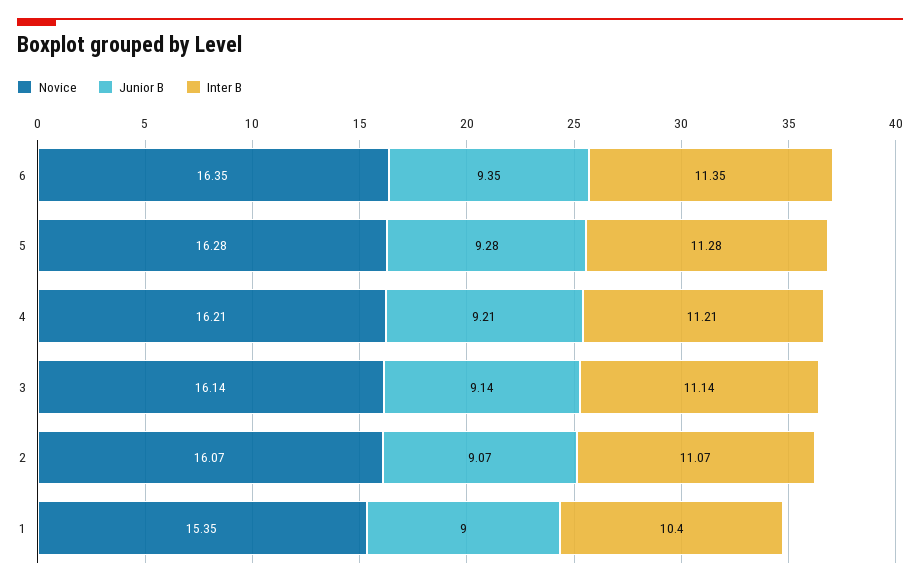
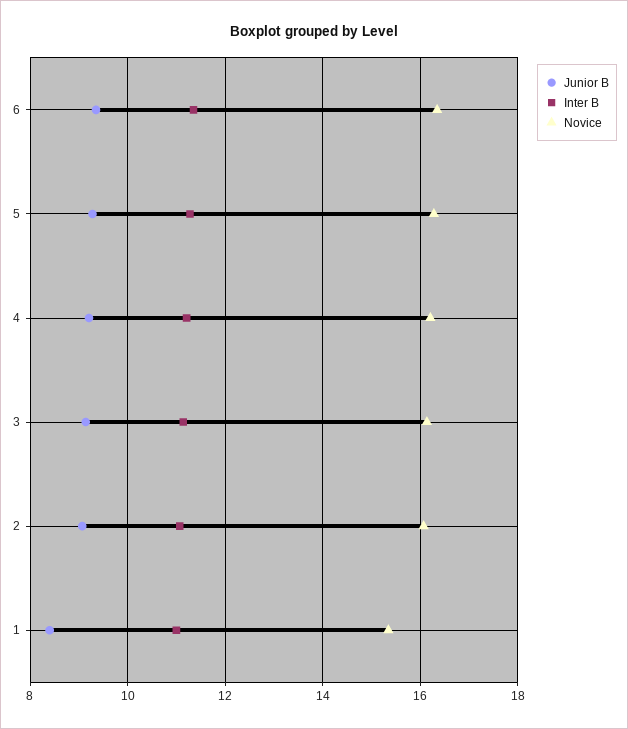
  {
    "Novice": {
      "6": 16.35,
      "5": 16.28,
      "4": 16.21,
      "3": 16.14,
      "2": 16.07,
      "1": 15.35
    },
    "Junior B": {
      "6": 9.35,
      "5": 9.28,
      "4": 9.21,
      "3": 9.14,
      "2": 9.07,
-     "1": 9
+     "1": 8.4
    },
    "Inter B": {
      "6": 11.35,
      "5": 11.28,
      "4": 11.21,
      "3": 11.14,
      "2": 11.07,
-     "1": 10.4
+     "1": 11
    }
  }

